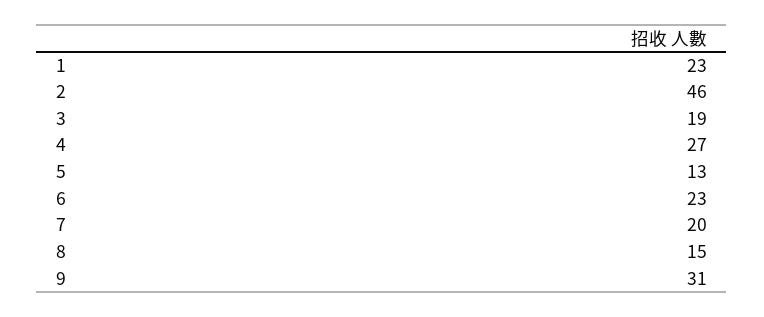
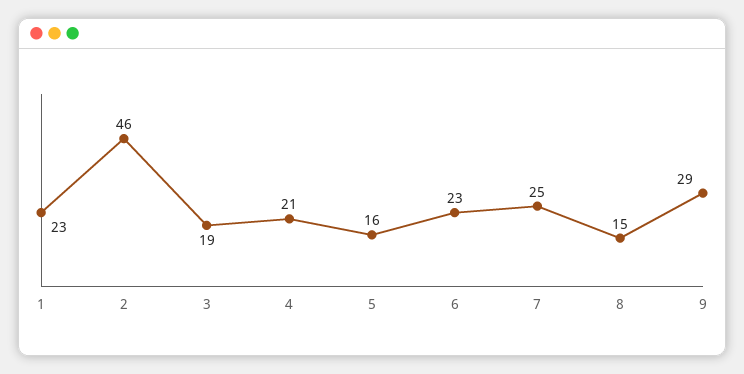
  {
    "1": 23,
    "2": 46,
    "3": 19,
-   "4": 27,
+   "4": 21,
-   "5": 13,
+   "5": 16,
    "6": 23,
-   "7": 20,
+   "7": 25,
    "8": 15,
-   "9": 31
+   "9": 29
  }

